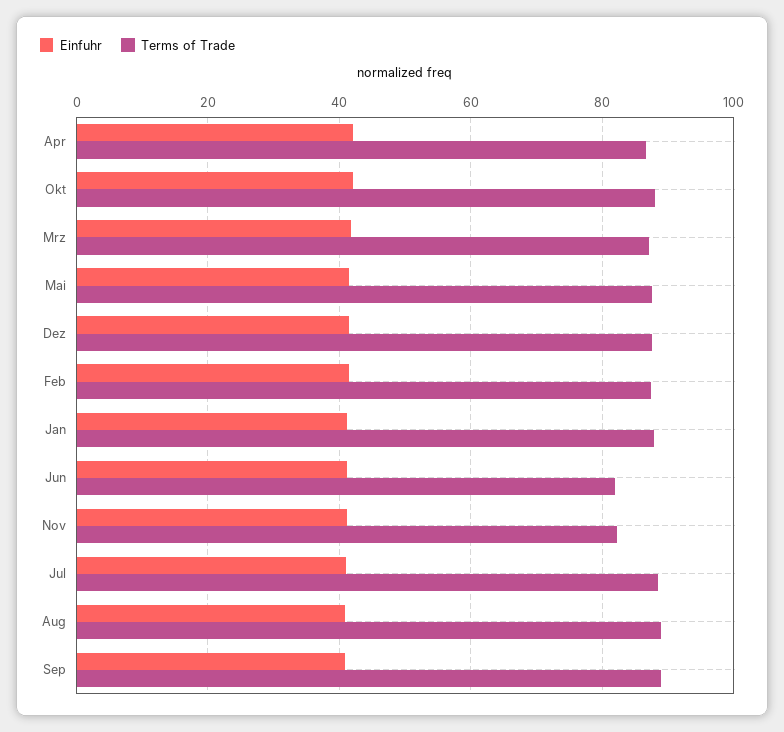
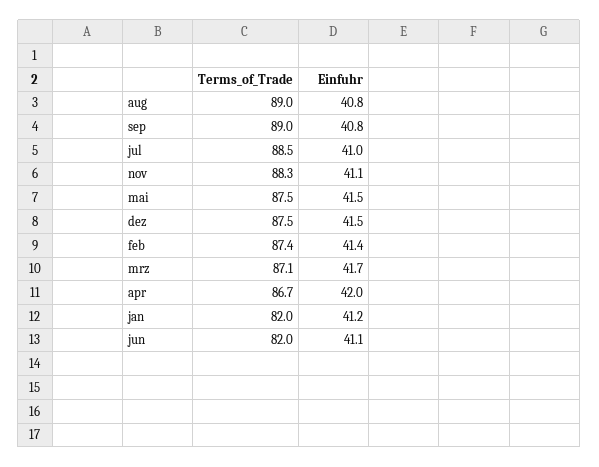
  {
    "Einfuhr": {
      "Apr": 42,
-     "Okt": 42,
      "Mrz": 41.7,
      "Mai": 41.5,
      "Dez": 41.5,
      "Feb": 41.4,
      "Jan": 41.2,
      "Jun": 41.1,
      "Nov": 41.1,
      "Jul": 41,
      "Aug": 40.8,
      "Sep": 40.8
    },
    "Terms of Trade": {
      "Apr": 86.7,
-     "Okt": 88,
      "Mrz": 87.1,
      "Mai": 87.5,
      "Dez": 87.5,
      "Feb": 87.4,
-     "Jan": 88,
+     "Jan": 82,
      "Jun": 82,
-     "Nov": 82,
+     "Nov": 88.3,
      "Jul": 88.5,
      "Aug": 89,
      "Sep": 89
    }
  }

